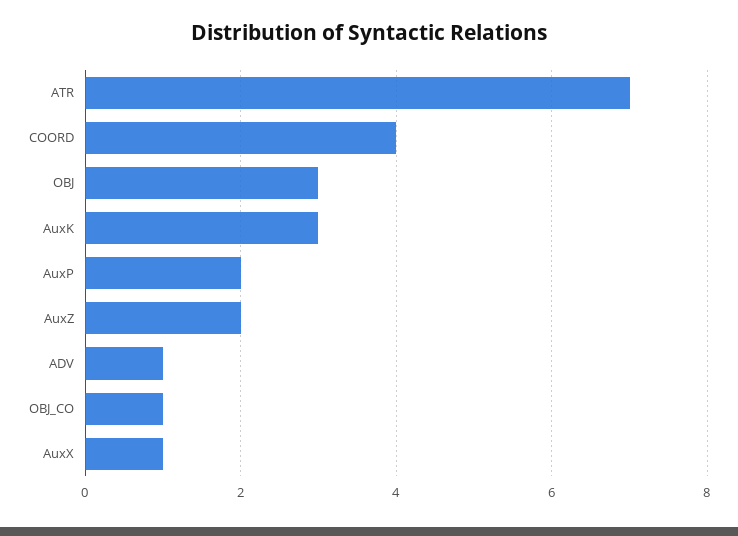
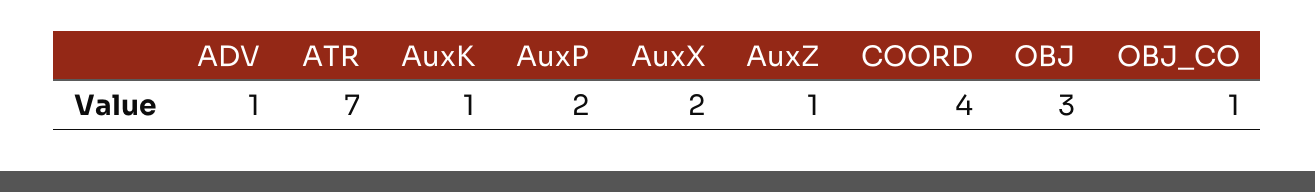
  {
    "ATR": 7,
    "COORD": 4,
    "OBJ": 3,
-   "AuxK": 3,
+   "AuxK": 1,
    "AuxP": 2,
-   "AuxZ": 2,
+   "AuxZ": 1,
    "ADV": 1,
    "OBJ_CO": 1,
-   "AuxX": 1
+   "AuxX": 2
  }

